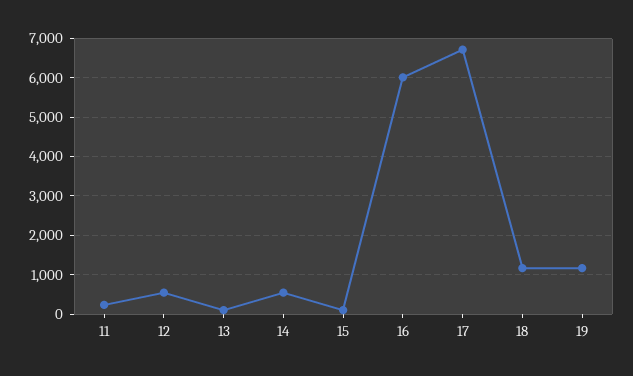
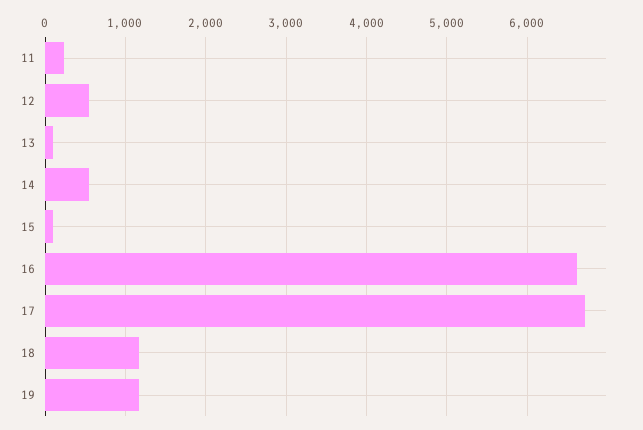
  {
    "11": 200,
    "12": 500,
    "13": 100,
    "14": 500,
    "15": 100,
-   "16": 6000,
+   "16": 6600,
    "17": 6700,
    "18": 1200,
    "19": 1200
  }

